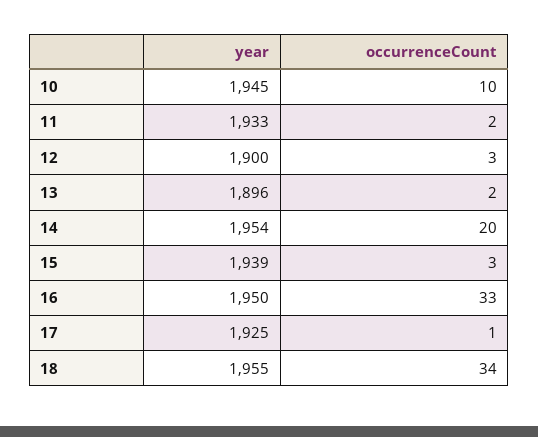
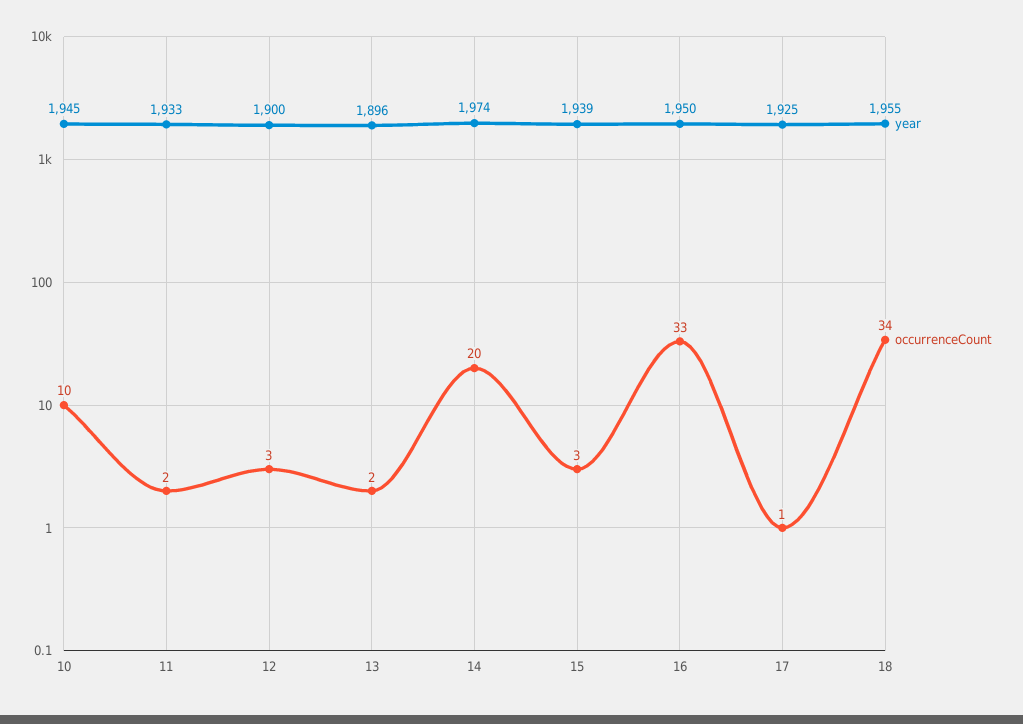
  {
    "year": {
      "10": 1945,
      "11": 1933,
      "12": 1900,
      "13": 1896,
-     "14": 1954,
+     "14": 1974,
      "15": 1939,
      "16": 1950,
      "17": 1925,
      "18": 1955
    },
    "occurrenceCount": {
      "10": 10,
      "11": 2,
      "12": 3,
      "13": 2,
      "14": 20,
      "15": 3,
      "16": 33,
      "17": 1,
      "18": 34
    }
  }

